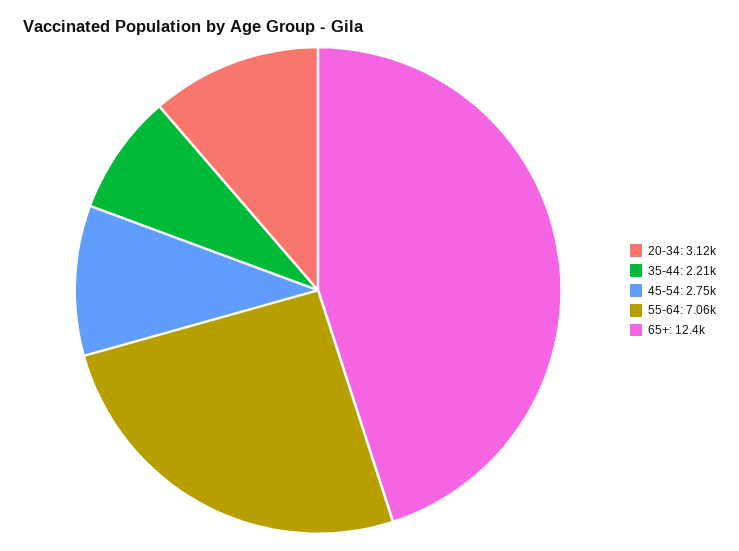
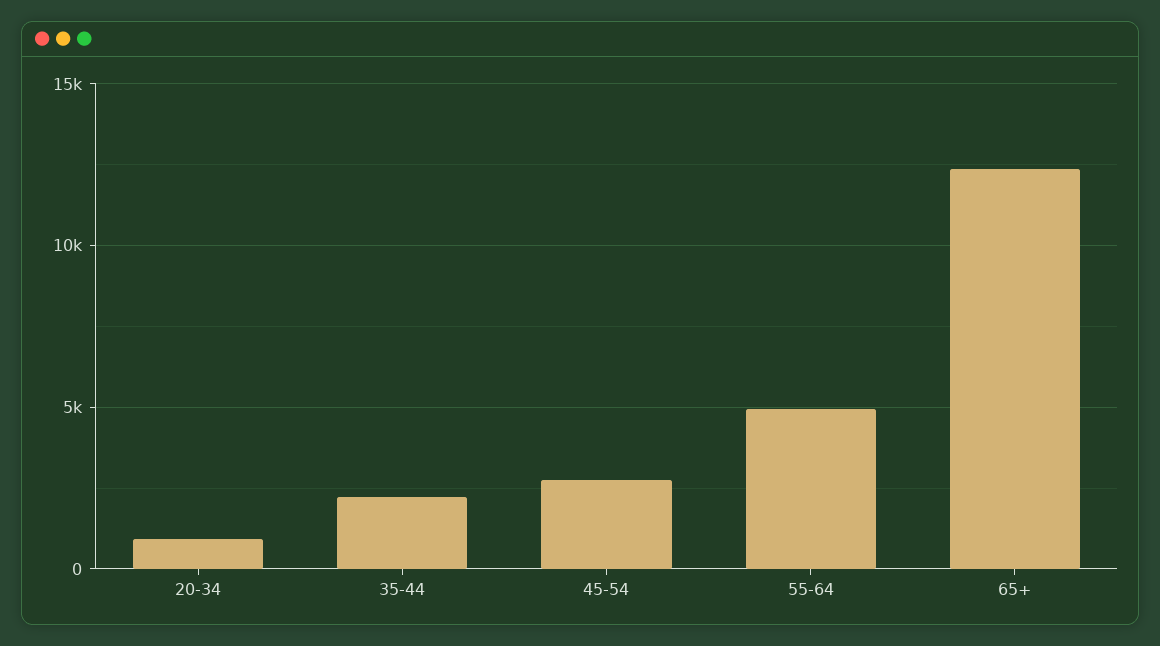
  {
-   "20-34": 3120,
+   "20-34": 1000,
    "35-44": 2210,
    "45-54": 2750,
-   "55-64": 7060,
+   "55-64": 5000,
    "65+": 12400
  }

